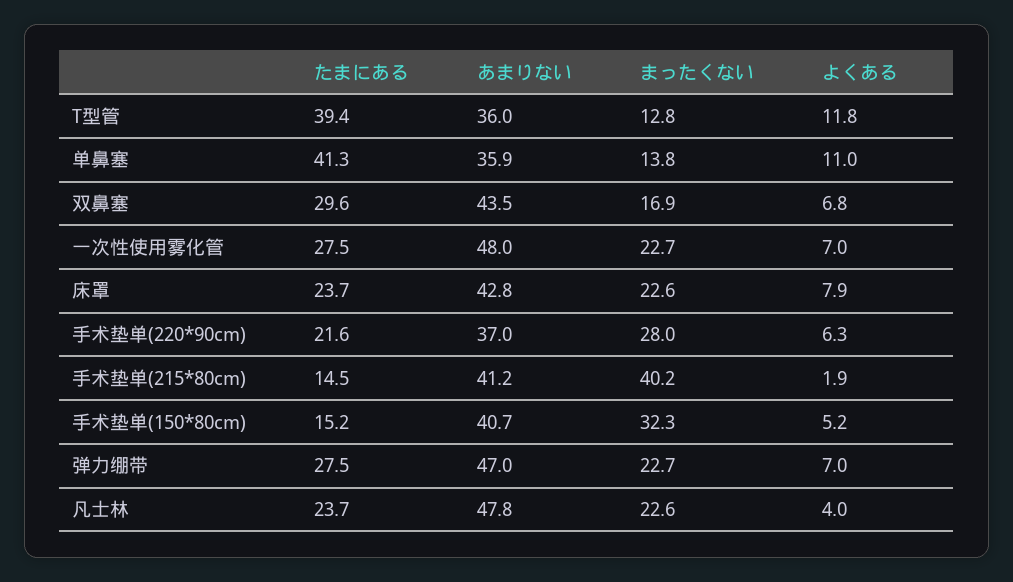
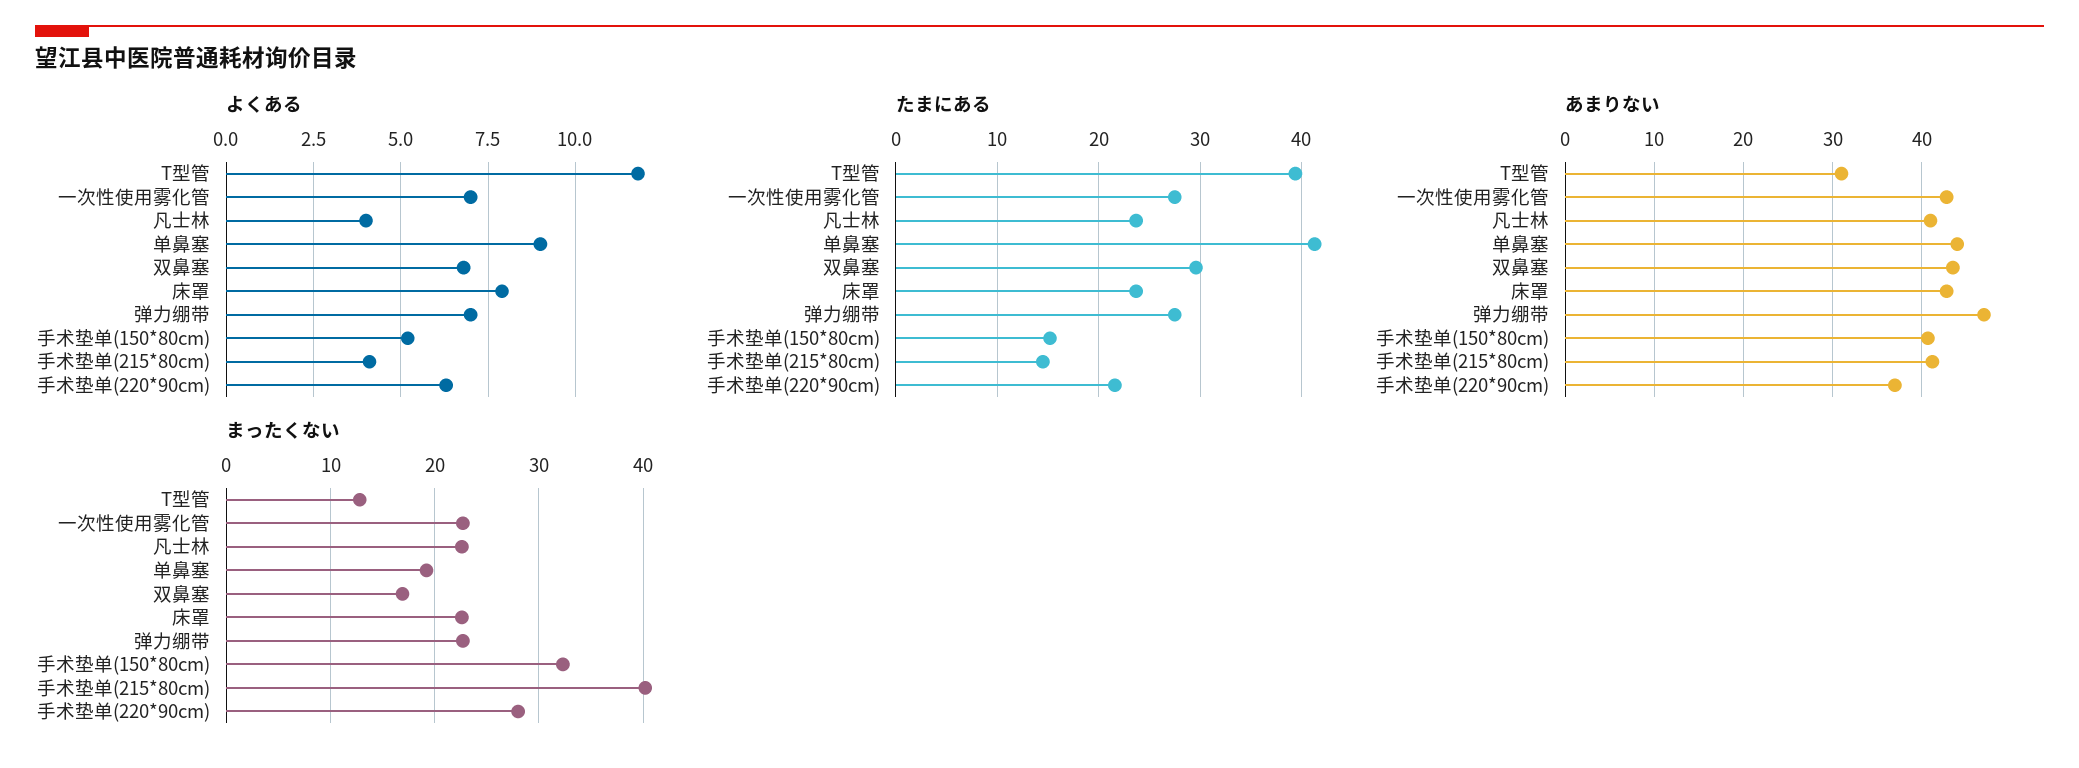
  {
    "たまにある": {
      "T型管": 39.4,
      "单鼻塞": 41.3,
      "双鼻塞": 29.6,
      "一次性使用雾化管": 27.5,
      "床罩": 23.7,
      "手术垫单(220*90cm)": 21.6,
      "手术垫单(215*80cm)": 14.5,
      "手术垫单(150*80cm)": 15.2,
      "弹力绷带": 27.5,
      "凡士林": 23.7
    },
    "あまりない": {
-     "T型管": 36,
+     "T型管": 31,
-     "单鼻塞": 35.9,
+     "单鼻塞": 44,
      "双鼻塞": 43.5,
-     "一次性使用雾化管": 48,
+     "一次性使用雾化管": 43,
      "床罩": 42.8,
      "手术垫单(220*90cm)": 37,
      "手术垫单(215*80cm)": 41.2,
      "手术垫单(150*80cm)": 40.7,
      "弹力绷带": 47,
-     "凡士林": 47.8
+     "凡士林": 41
    },
    "まったくない": {
      "T型管": 12.8,
-     "单鼻塞": 13.8,
+     "单鼻塞": 19,
      "双鼻塞": 16.9,
      "一次性使用雾化管": 22.7,
      "床罩": 22.6,
      "手术垫单(220*90cm)": 28,
      "手术垫单(215*80cm)": 40.2,
      "手术垫单(150*80cm)": 32.3,
      "弹力绷带": 22.7,
      "凡士林": 22.6
    },
    "よくある": {
      "T型管": 11.8,
-     "单鼻塞": 11,
+     "单鼻塞": 9,
      "双鼻塞": 6.8,
      "一次性使用雾化管": 7,
      "床罩": 7.9,
      "手术垫单(220*90cm)": 6.3,
-     "手术垫单(215*80cm)": 1.9,
+     "手术垫单(215*80cm)": 4,
      "手术垫单(150*80cm)": 5.2,
      "弹力绷带": 7,
      "凡士林": 4
    }
  }

